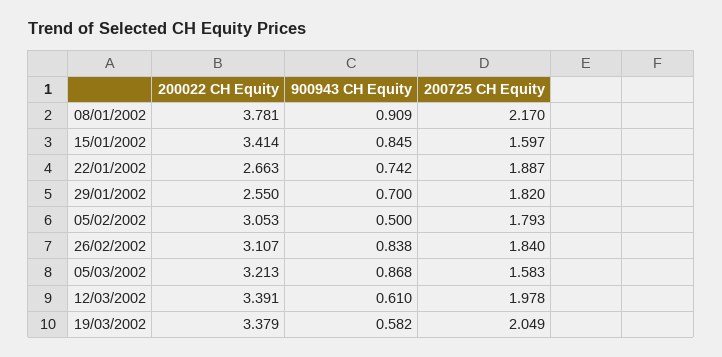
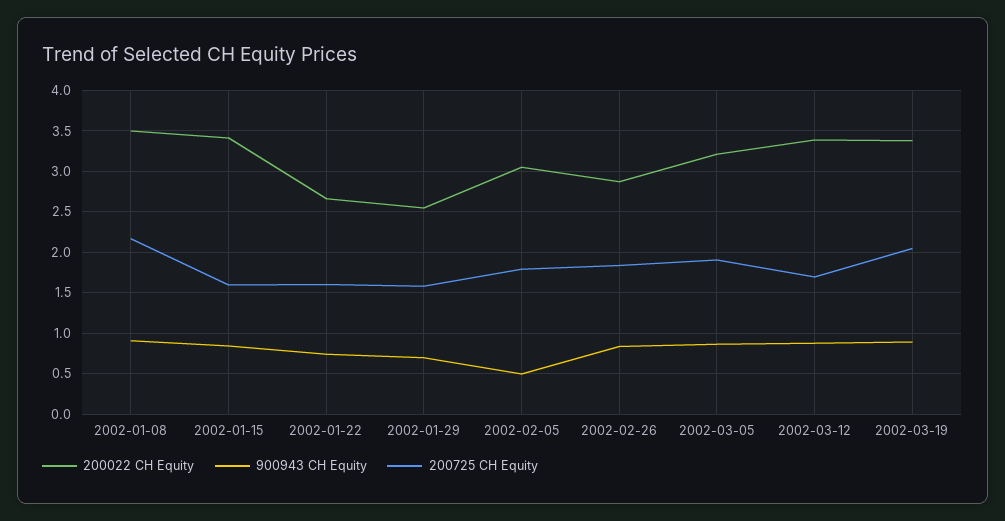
  {
    "200022 CH Equity": {
-     "08/01/2002": 3.781,
+     "08/01/2002": 3.5,
      "15/01/2002": 3.414,
      "22/01/2002": 2.663,
      "29/01/2002": 2.55,
      "05/02/2002": 3.053,
-     "26/02/2002": 3.107,
+     "26/02/2002": 2.9,
      "05/03/2002": 3.213,
      "12/03/2002": 3.391,
      "19/03/2002": 3.379
    },
    "900943 CH Equity": {
      "08/01/2002": 0.909,
      "15/01/2002": 0.845,
      "22/01/2002": 0.742,
      "29/01/2002": 0.7,
      "05/02/2002": 0.5,
      "26/02/2002": 0.838,
      "05/03/2002": 0.868,
-     "12/03/2002": 0.61,
+     "12/03/2002": 0.9,
-     "19/03/2002": 0.582
+     "19/03/2002": 0.9
    },
    "200725 CH Equity": {
      "08/01/2002": 2.17,
      "15/01/2002": 1.597,
-     "22/01/2002": 1.887,
+     "22/01/2002": 1.6,
-     "29/01/2002": 1.82,
+     "29/01/2002": 1.6,
      "05/02/2002": 1.793,
      "26/02/2002": 1.84,
-     "05/03/2002": 1.583,
+     "05/03/2002": 1.9,
-     "12/03/2002": 1.978,
+     "12/03/2002": 1.7,
      "19/03/2002": 2.049
    }
  }

